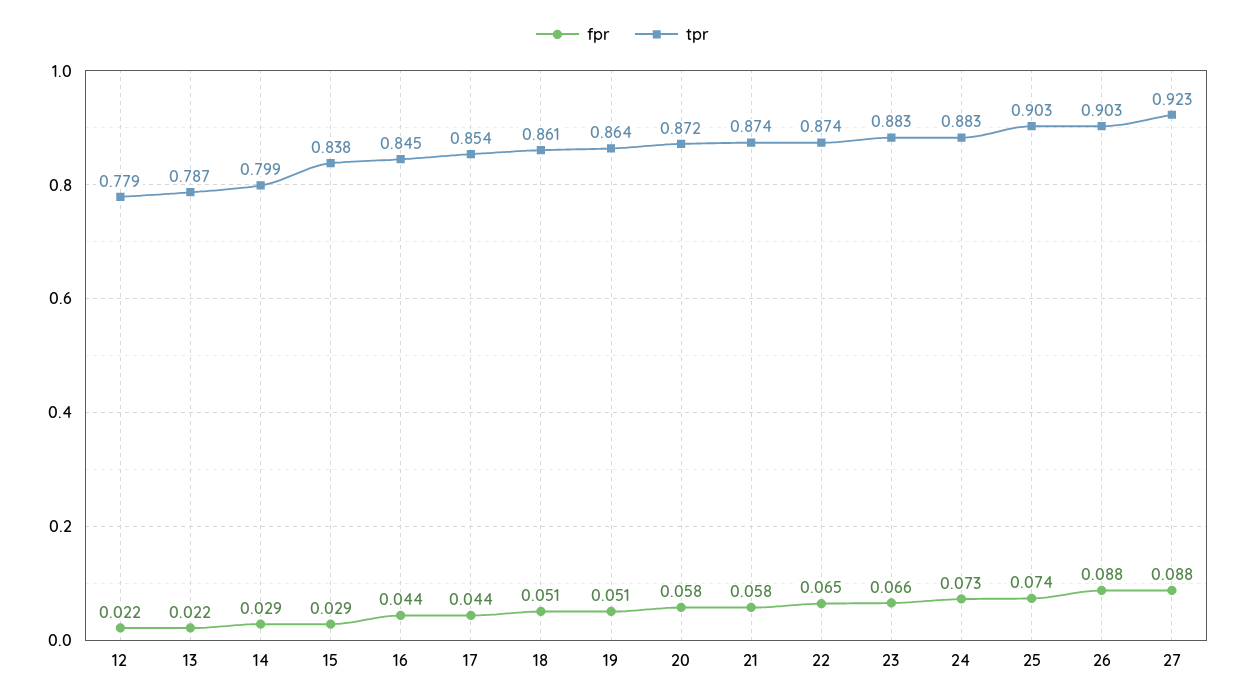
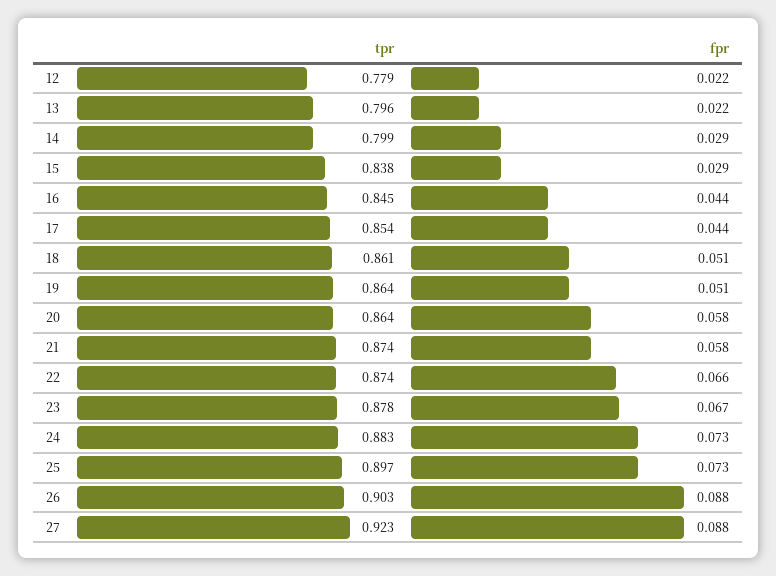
  {
    "fpr": {
      "12": 0.022,
      "13": 0.022,
      "14": 0.029,
      "15": 0.029,
      "16": 0.044,
      "17": 0.044,
      "18": 0.051,
      "19": 0.051,
      "20": 0.058,
      "21": 0.058,
-     "22": 0.065,
+     "22": 0.066,
-     "23": 0.066,
+     "23": 0.067,
      "24": 0.073,
-     "25": 0.074,
+     "25": 0.073,
      "26": 0.088,
      "27": 0.088
    },
    "tpr": {
      "12": 0.779,
-     "13": 0.787,
+     "13": 0.796,
      "14": 0.799,
      "15": 0.838,
      "16": 0.845,
      "17": 0.854,
      "18": 0.861,
      "19": 0.864,
-     "20": 0.872,
+     "20": 0.864,
      "21": 0.874,
      "22": 0.874,
-     "23": 0.883,
+     "23": 0.878,
      "24": 0.883,
-     "25": 0.903,
+     "25": 0.897,
      "26": 0.903,
      "27": 0.923
    }
  }

